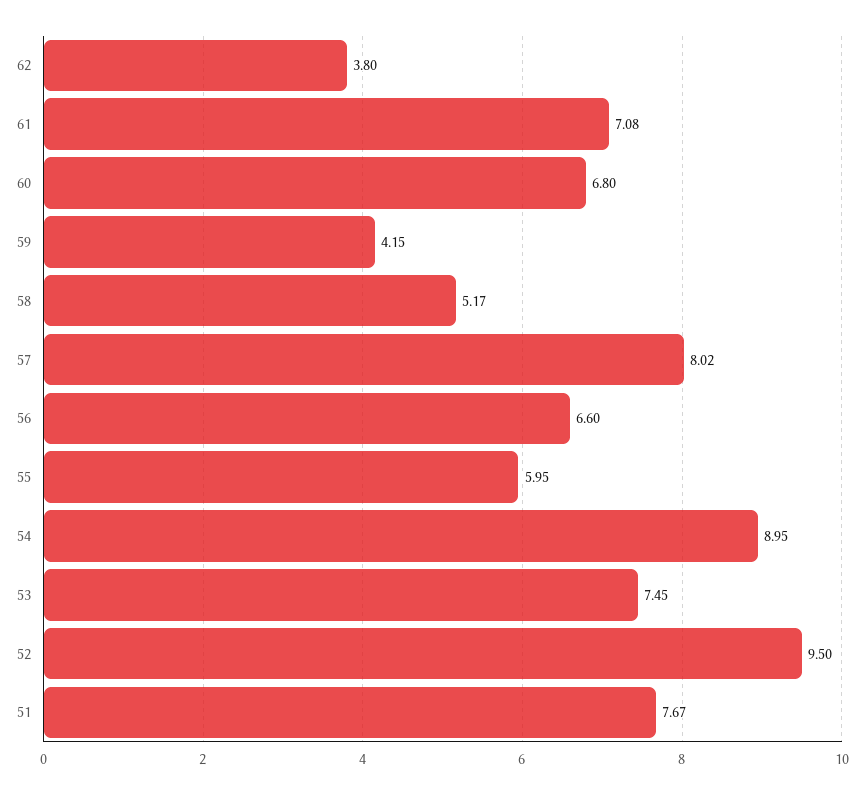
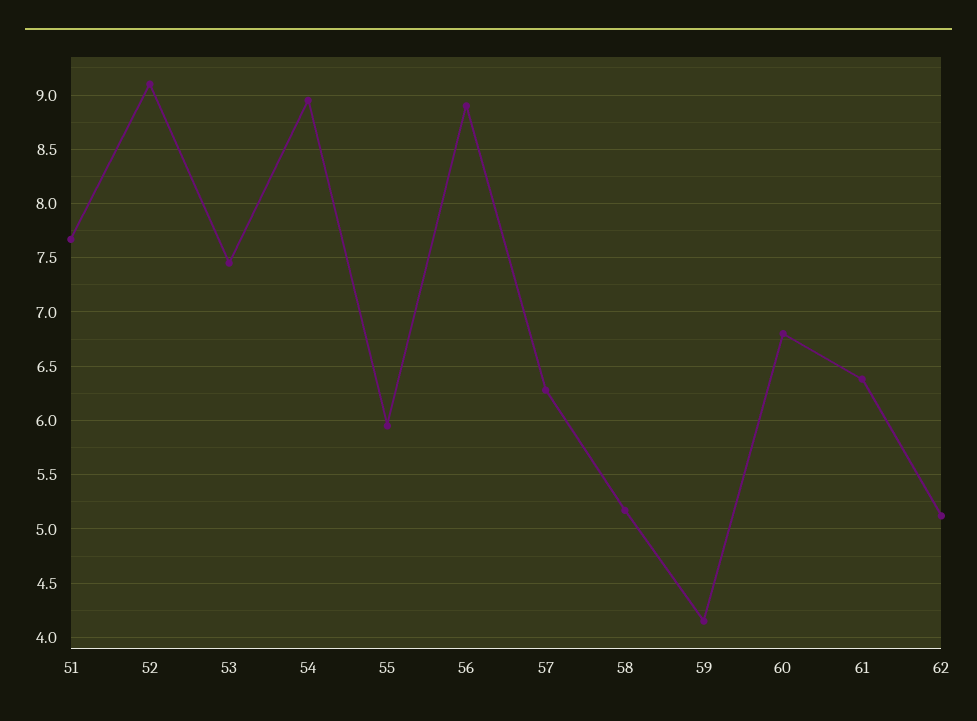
  {
-   "62": 3.8,
+   "62": 5.1,
-   "61": 7.08,
+   "61": 6.4,
    "60": 6.8,
    "59": 4.15,
    "58": 5.17,
-   "57": 8.02,
+   "57": 6.3,
-   "56": 6.6,
+   "56": 8.9,
    "55": 5.95,
    "54": 8.95,
    "53": 7.45,
-   "52": 9.5,
+   "52": 9.1,
    "51": 7.67
  }

